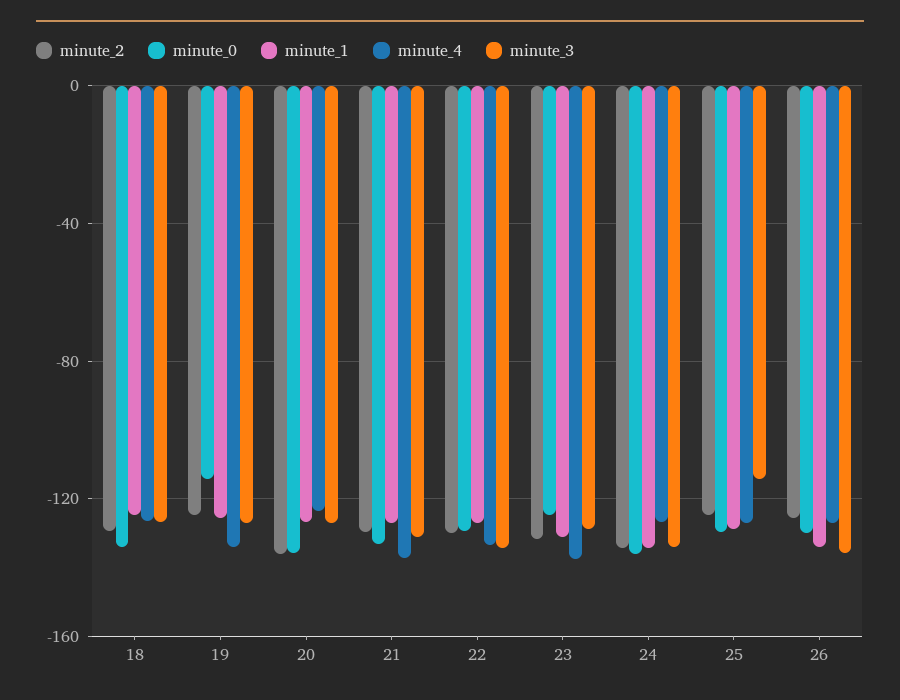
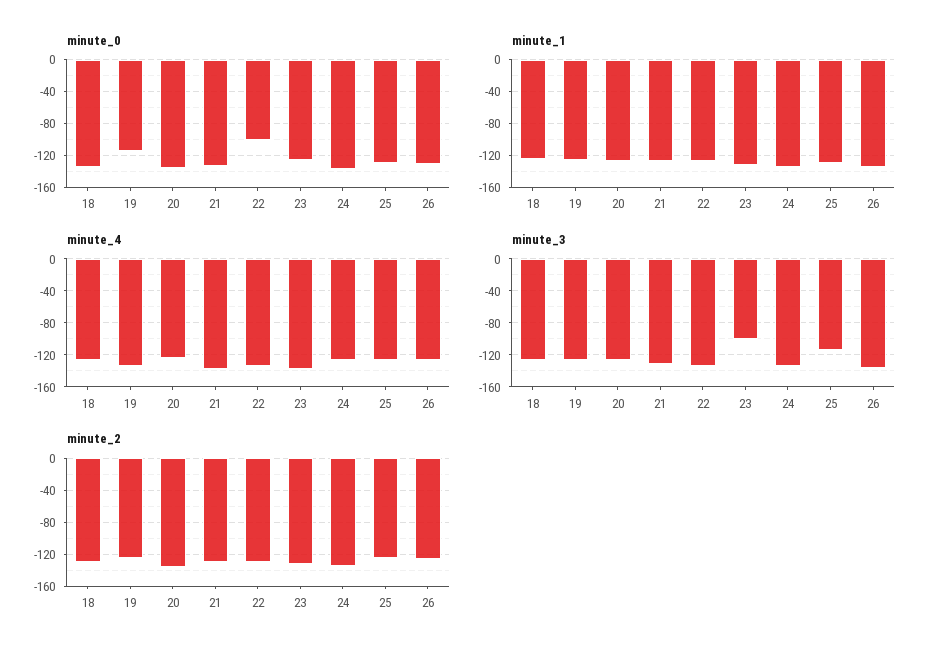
  {
    "minute_2": {
      "18": -130,
      "19": -125,
      "20": -135,
      "21": -130,
      "22": -130,
      "23": -130,
      "24": -135,
      "25": -125,
      "26": -125
    },
    "minute_0": {
      "18": -135,
      "19": -115,
      "20": -135,
      "21": -135,
-     "22": -130,
+     "22": -100,
      "23": -125,
      "24": -135,
      "25": -130,
      "26": -130
    },
    "minute_1": {
      "18": -125,
      "19": -125,
      "20": -125,
      "21": -125,
      "22": -125,
      "23": -130,
      "24": -135,
      "25": -130,
      "26": -135
    },
    "minute_4": {
      "18": -125,
      "19": -135,
      "20": -125,
      "21": -135,
      "22": -135,
      "23": -140,
      "24": -125,
      "25": -125,
      "26": -125
    },
    "minute_3": {
      "18": -125,
      "19": -125,
      "20": -125,
      "21": -130,
      "22": -135,
-     "23": -130,
+     "23": -100,
      "24": -135,
      "25": -115,
      "26": -135
    }
  }

